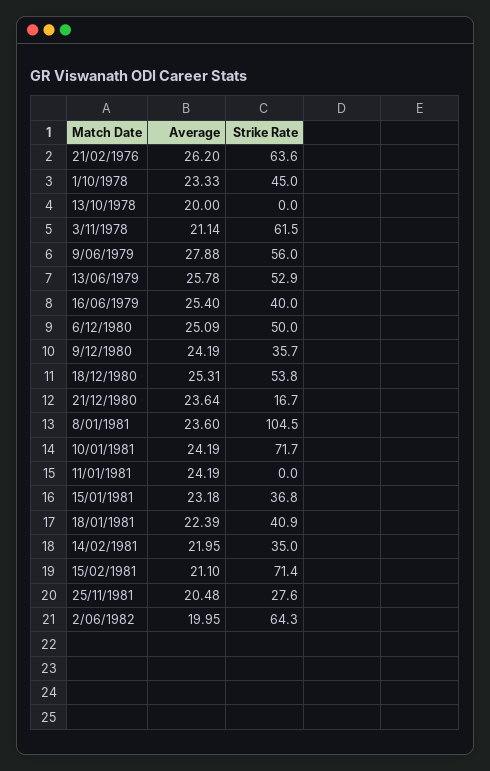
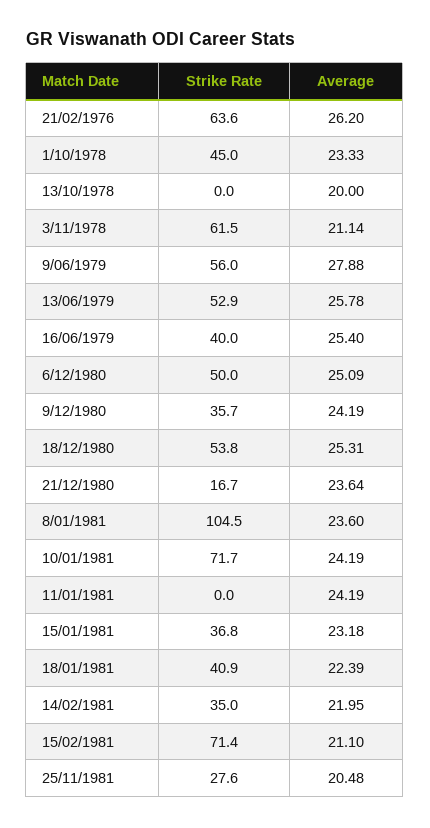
  {
    "Average": {
      "21/02/1976": 26.2,
      "1/10/1978": 23.33,
      "13/10/1978": 20,
      "3/11/1978": 21.14,
      "9/06/1979": 27.88,
      "13/06/1979": 25.78,
      "16/06/1979": 25.4,
      "6/12/1980": 25.09,
      "9/12/1980": 24.19,
      "18/12/1980": 25.31,
      "21/12/1980": 23.64,
      "8/01/1981": 23.6,
      "10/01/1981": 24.19,
      "11/01/1981": 24.19,
      "15/01/1981": 23.18,
      "18/01/1981": 22.39,
      "14/02/1981": 21.95,
      "15/02/1981": 21.1,
-     "25/11/1981": 20.48,
+     "25/11/1981": 20.48
-     "2/06/1982": 19.95
    },
    "Strike Rate": {
      "21/02/1976": 63.6,
      "1/10/1978": 45,
      "13/10/1978": 0,
      "3/11/1978": 61.5,
      "9/06/1979": 56,
      "13/06/1979": 52.9,
      "16/06/1979": 40,
      "6/12/1980": 50,
      "9/12/1980": 35.7,
      "18/12/1980": 53.8,
      "21/12/1980": 16.7,
      "8/01/1981": 104.5,
      "10/01/1981": 71.7,
      "11/01/1981": 0,
      "15/01/1981": 36.8,
      "18/01/1981": 40.9,
      "14/02/1981": 35,
      "15/02/1981": 71.4,
-     "25/11/1981": 27.6,
+     "25/11/1981": 27.6
-     "2/06/1982": 64.3
    }
  }

